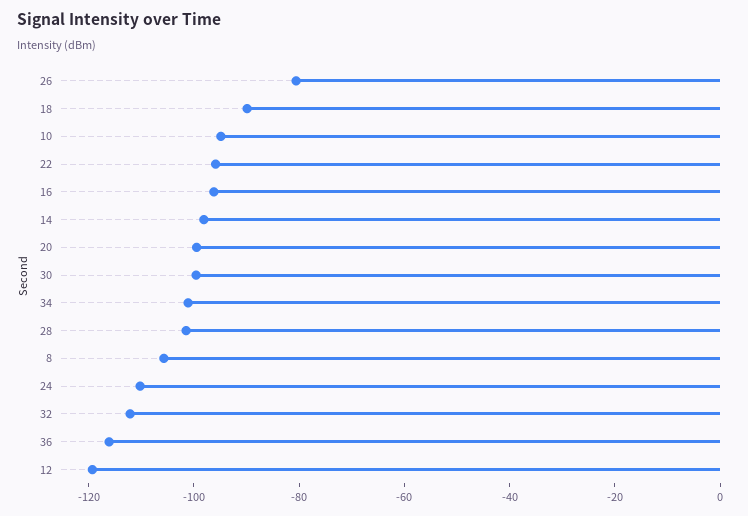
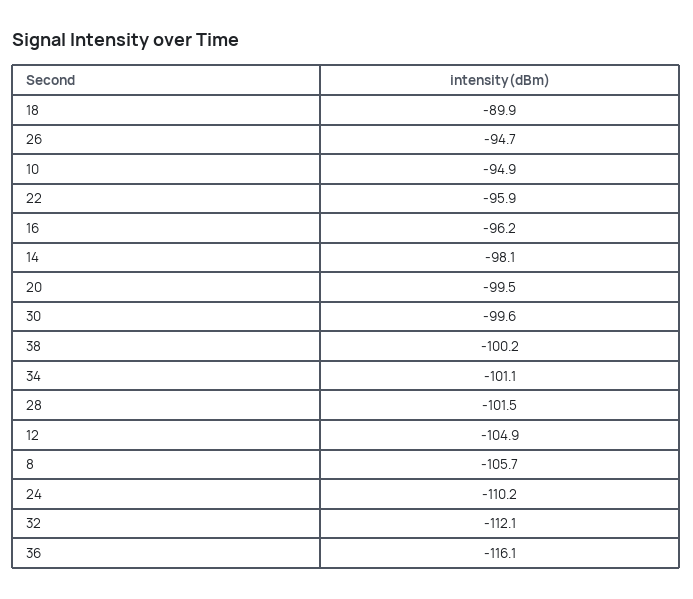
  {
-   "26": -80,
+   "26": -94.7,
    "18": -89.9,
    "10": -94.9,
    "22": -95.9,
    "16": -96.2,
    "14": -98.1,
    "20": -99.5,
    "30": -99.6,
    "34": -101.1,
    "28": -101.5,
    "8": -105.7,
    "24": -110.2,
    "32": -112.1,
    "36": -116.1,
-   "12": -120
+   "12": -104.9,
+   "38": -100.2
  }

